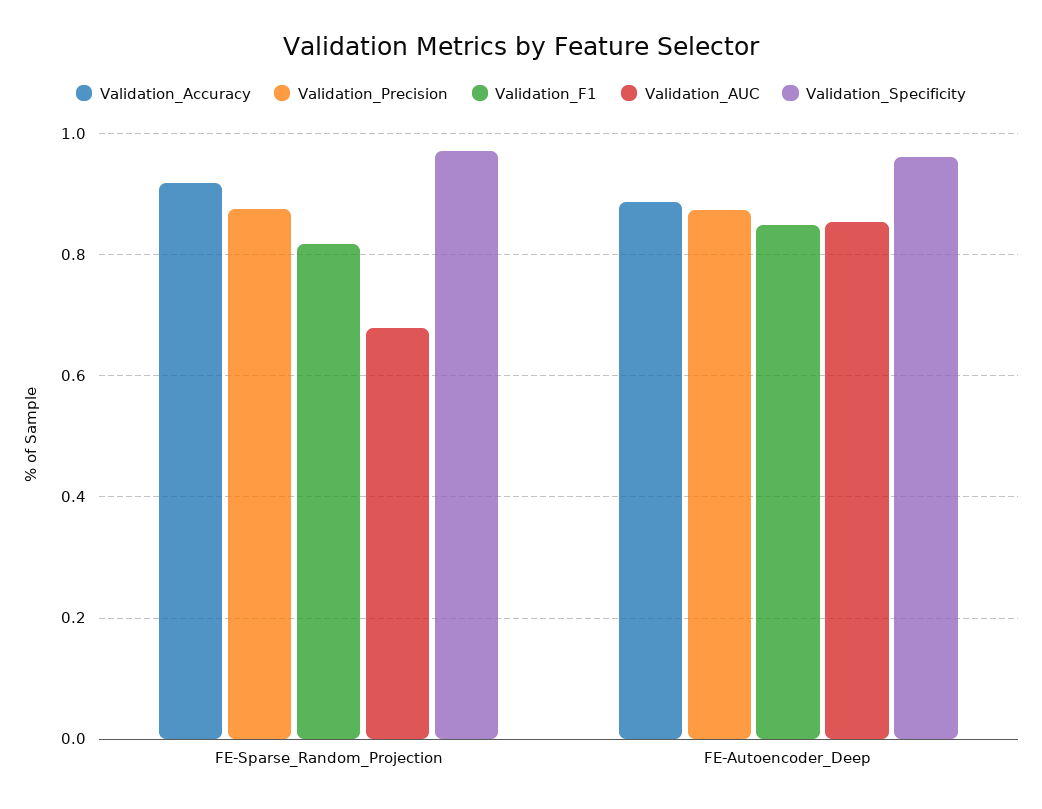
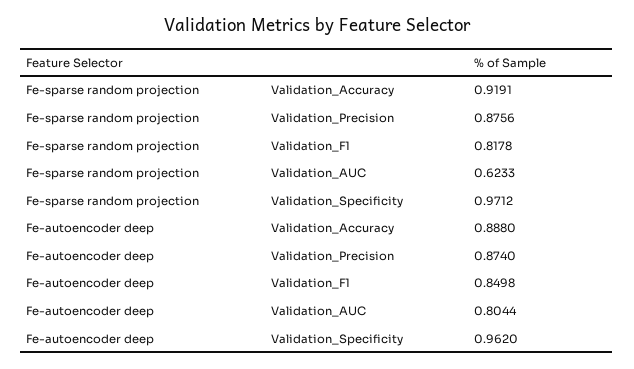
  {
    "Validation_Accuracy": {
      "FE-Sparse_Random_Projection": 0.9191,
      "FE-Autoencoder_Deep": 0.888
    },
    "Validation_Precision": {
      "FE-Sparse_Random_Projection": 0.8756,
      "FE-Autoencoder_Deep": 0.874
    },
    "Validation_F1": {
      "FE-Sparse_Random_Projection": 0.8178,
      "FE-Autoencoder_Deep": 0.8498
    },
    "Validation_AUC": {
-     "FE-Sparse_Random_Projection": 0.68,
+     "FE-Sparse_Random_Projection": 0.6233,
-     "FE-Autoencoder_Deep": 0.86
+     "FE-Autoencoder_Deep": 0.8044
    },
    "Validation_Specificity": {
      "FE-Sparse_Random_Projection": 0.9712,
      "FE-Autoencoder_Deep": 0.962
    }
  }

